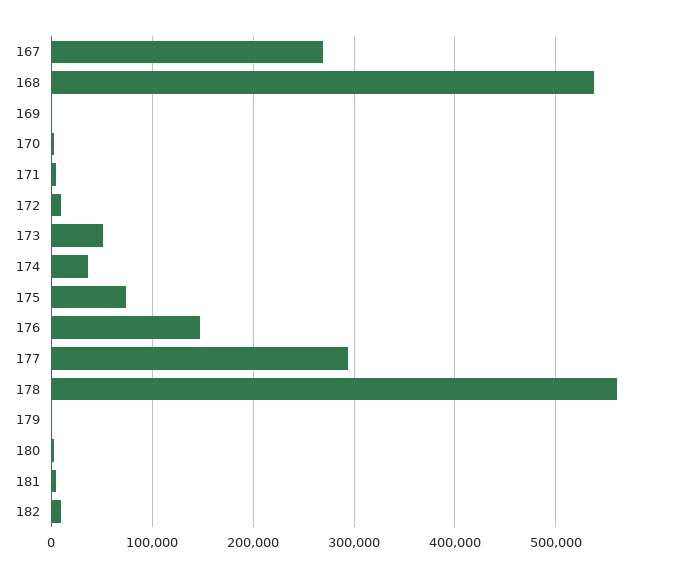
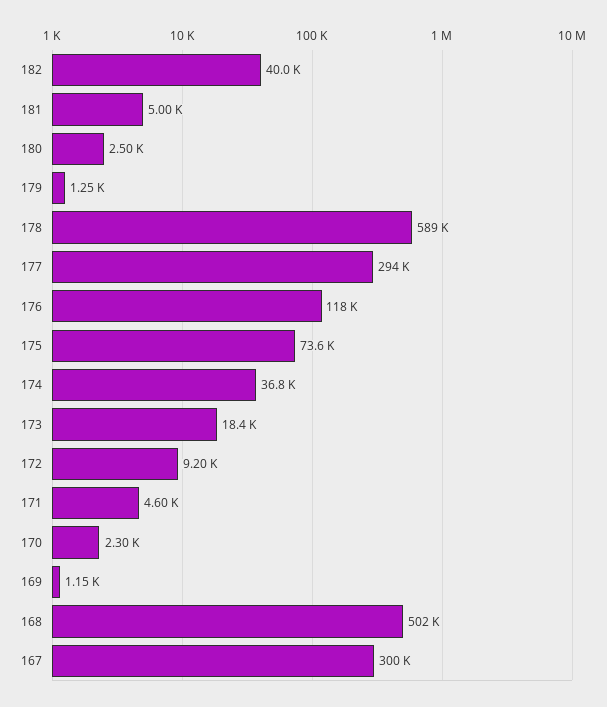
  {
-   "167": 270000,
+   "167": 300000,
-   "168": 540000,
+   "168": 502000,
    "169": 1150,
    "170": 2300,
    "171": 4600,
    "172": 9200,
-   "173": 50000,
+   "173": 18400,
    "174": 36800,
    "175": 73600,
-   "176": 150000,
+   "176": 118000,
    "177": 294000,
-   "178": 560000,
+   "178": 589000,
    "179": 1250,
    "180": 2500,
    "181": 5000,
-   "182": 10000
+   "182": 40000
  }

